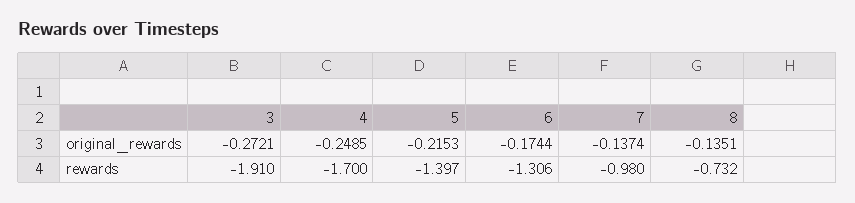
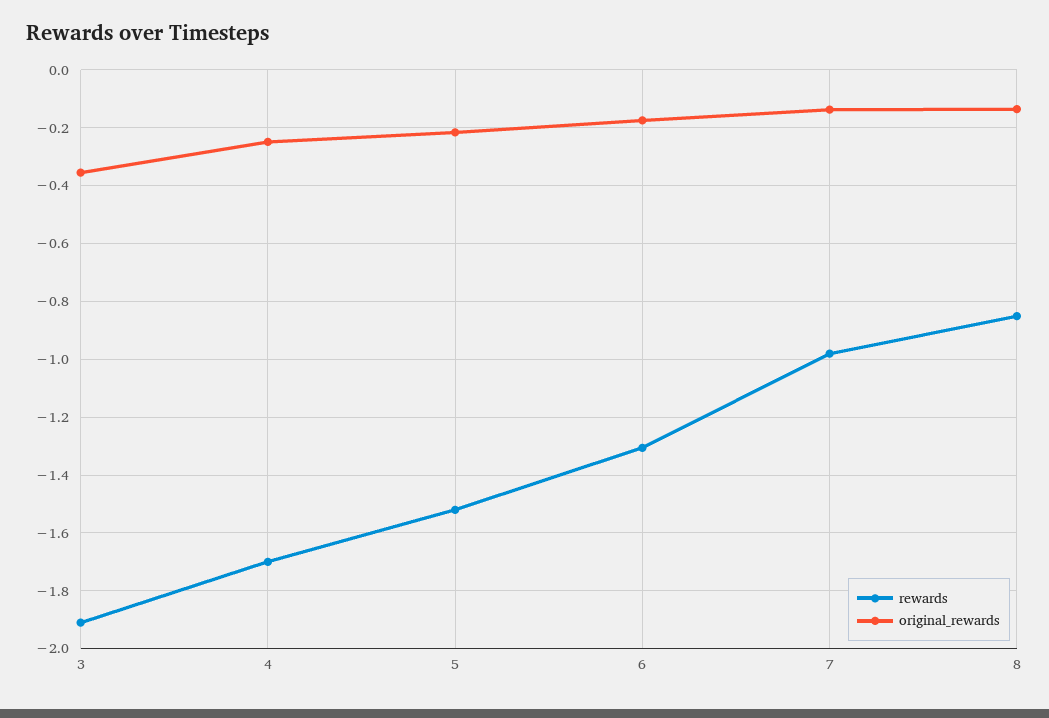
  {
    "original_rewards": {
-     "3": -0.2721,
+     "3": -0.35,
      "4": -0.2485,
      "5": -0.2153,
      "6": -0.1744,
      "7": -0.1374,
      "8": -0.1351
    },
    "rewards": {
      "3": -1.91,
      "4": -1.7,
-     "5": -1.397,
+     "5": -1.525,
      "6": -1.306,
      "7": -0.98,
-     "8": -0.732
+     "8": -0.85
    }
  }

